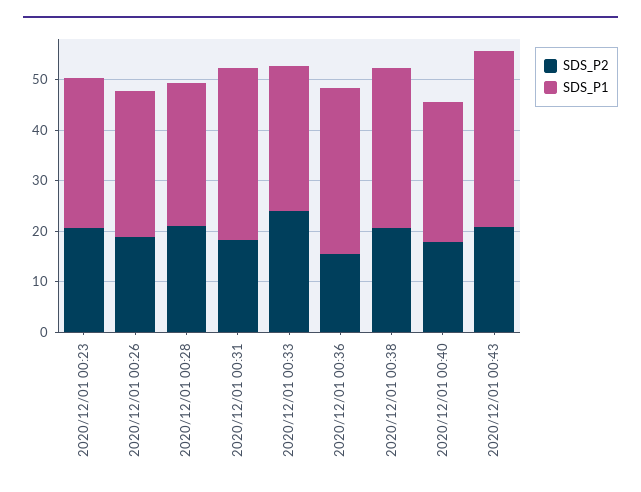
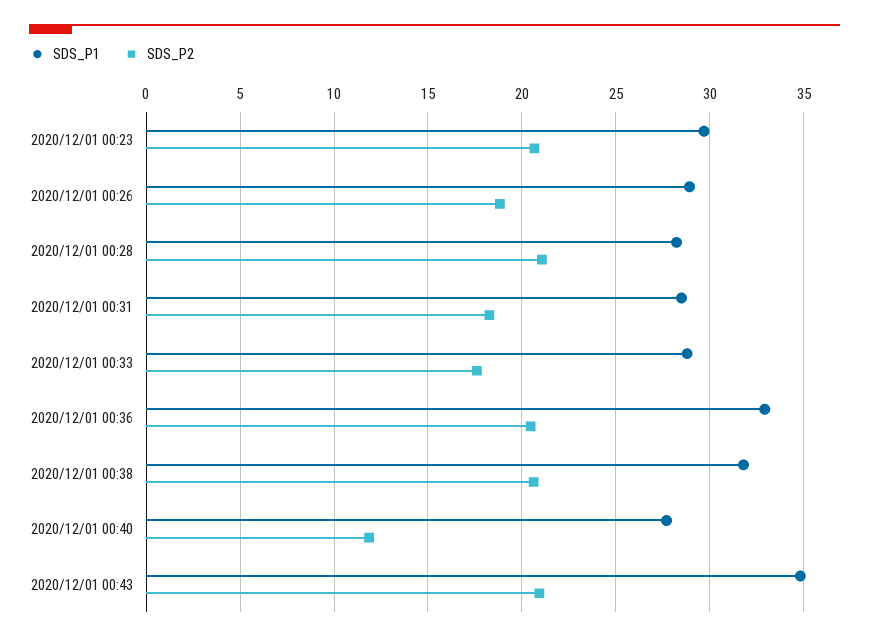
  {
    "SDS_P2": {
      "2020/12/01 00:23": 20.5,
      "2020/12/01 00:26": 19,
      "2020/12/01 00:28": 21,
      "2020/12/01 00:31": 18.5,
-     "2020/12/01 00:33": 24,
+     "2020/12/01 00:33": 17.5,
-     "2020/12/01 00:36": 16,
+     "2020/12/01 00:36": 20.5,
      "2020/12/01 00:38": 20.5,
-     "2020/12/01 00:40": 18,
+     "2020/12/01 00:40": 12,
      "2020/12/01 00:43": 21
    },
    "SDS_P1": {
      "2020/12/01 00:23": 29.5,
      "2020/12/01 00:26": 29,
      "2020/12/01 00:28": 28,
-     "2020/12/01 00:31": 34,
+     "2020/12/01 00:31": 28.5,
      "2020/12/01 00:33": 29,
      "2020/12/01 00:36": 33,
      "2020/12/01 00:38": 32,
      "2020/12/01 00:40": 27.5,
      "2020/12/01 00:43": 35
    }
  }

